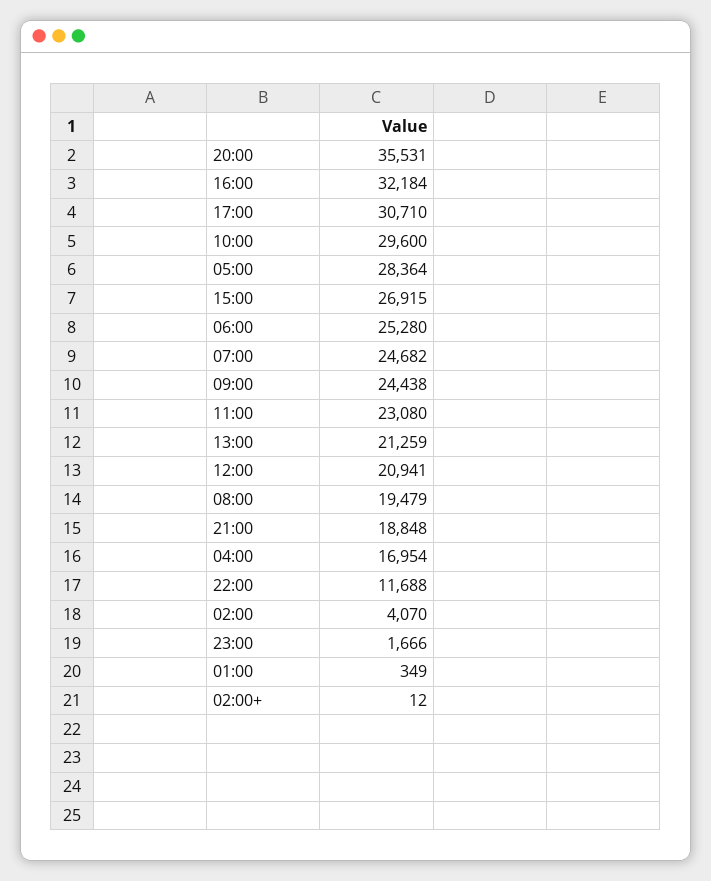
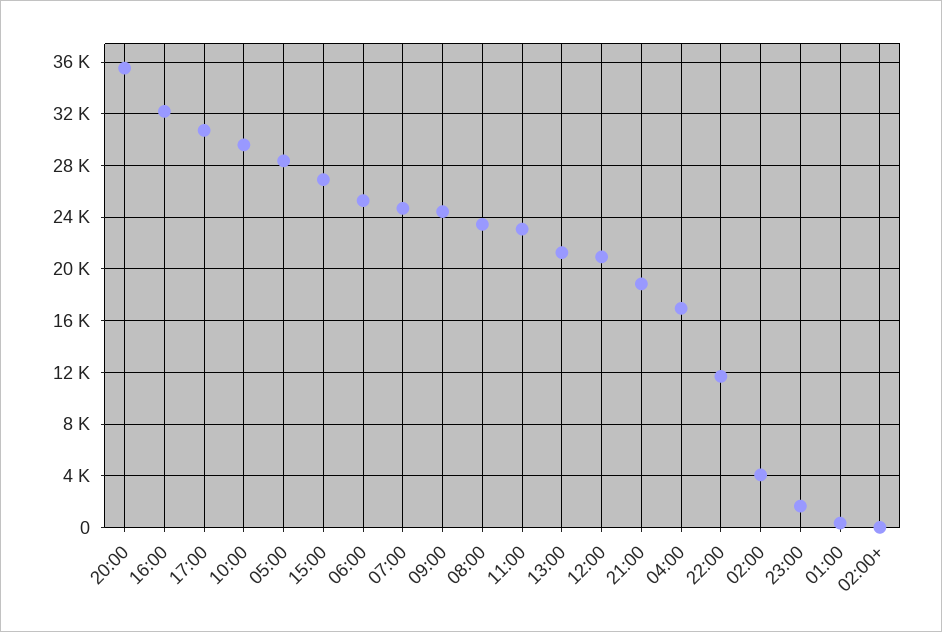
  {
    "20:00": 35531,
    "16:00": 32184,
    "17:00": 30710,
    "10:00": 29600,
    "05:00": 28364,
    "15:00": 26915,
    "06:00": 25280,
    "07:00": 24682,
    "09:00": 24438,
    "11:00": 23080,
    "13:00": 21259,
    "12:00": 20941,
-   "08:00": 19479,
+   "08:00": 23500,
    "21:00": 18848,
    "04:00": 16954,
    "22:00": 11688,
    "02:00": 4070,
    "23:00": 1666,
    "01:00": 349,
    "02:00+": 12
  }

